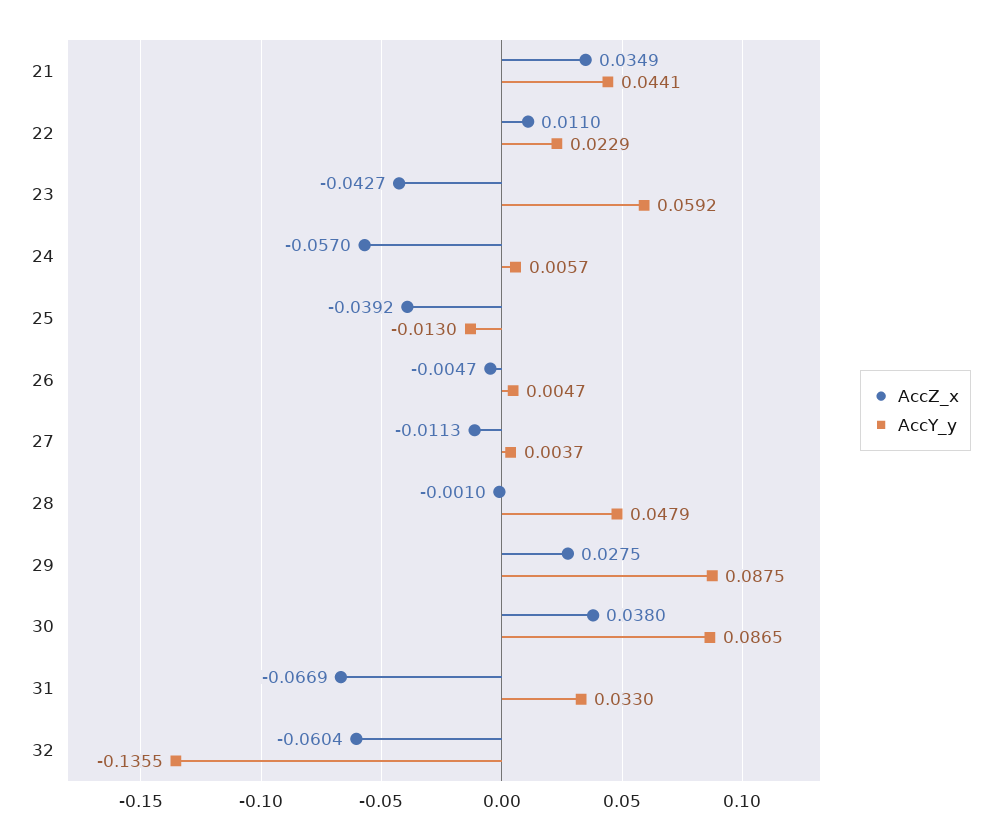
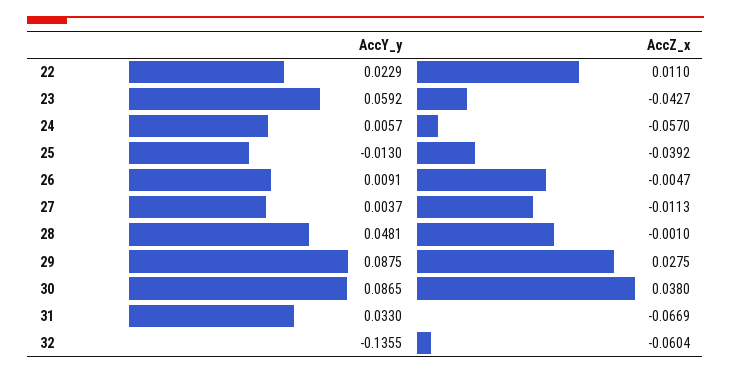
  {
    "AccZ_x": {
-     "21": 0.0349,
      "22": 0.011,
      "23": -0.0427,
      "24": -0.057,
      "25": -0.0392,
      "26": -0.0047,
      "27": -0.0113,
      "28": -0.001,
      "29": 0.0275,
      "30": 0.038,
      "31": -0.0669,
      "32": -0.0604
    },
    "AccY_y": {
-     "21": 0.0441,
      "22": 0.0229,
      "23": 0.0592,
      "24": 0.0057,
      "25": -0.013,
-     "26": 0.0047,
+     "26": 0.0091,
      "27": 0.0037,
-     "28": 0.0479,
+     "28": 0.0481,
      "29": 0.0875,
      "30": 0.0865,
      "31": 0.033,
      "32": -0.1355
    }
  }

